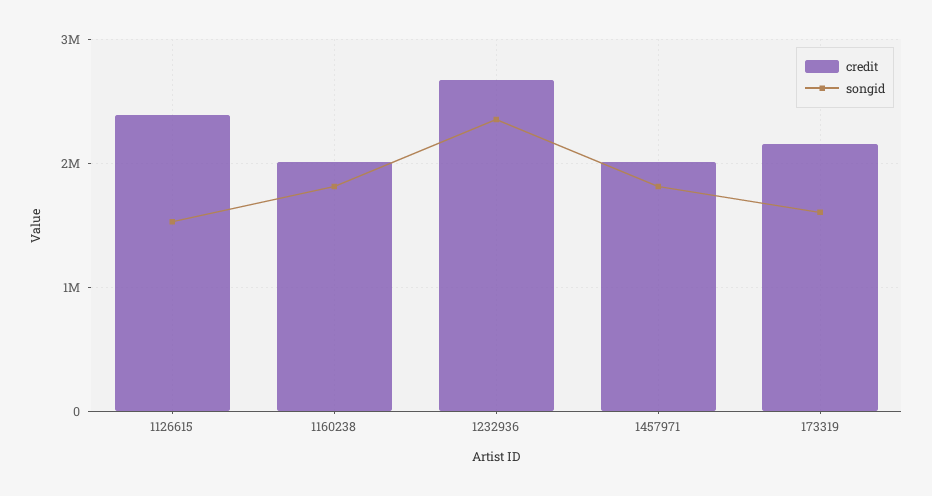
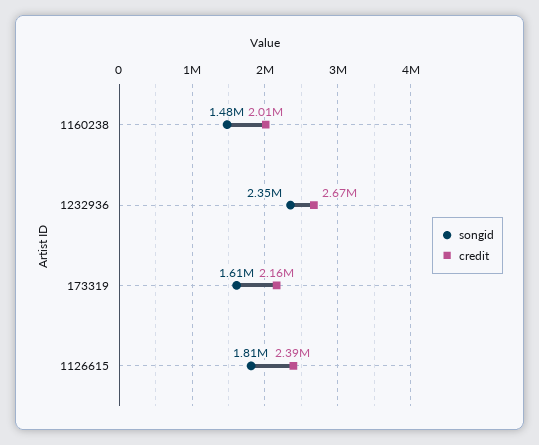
  {
    "credit": {
      "1126615": 2390000,
      "1160238": 2010000,
      "1232936": 2670000,
-     "1457971": 2000000,
      "173319": 2160000
    },
    "songid": {
-     "1126615": 1500000,
+     "1126615": 1810000,
-     "1160238": 1800000,
+     "1160238": 1480000,
      "1232936": 2350000,
-     "1457971": 1800000,
      "173319": 1610000
    }
  }

